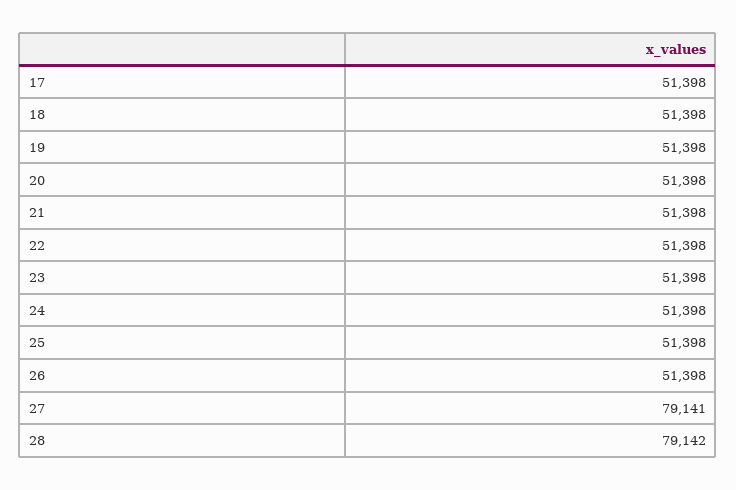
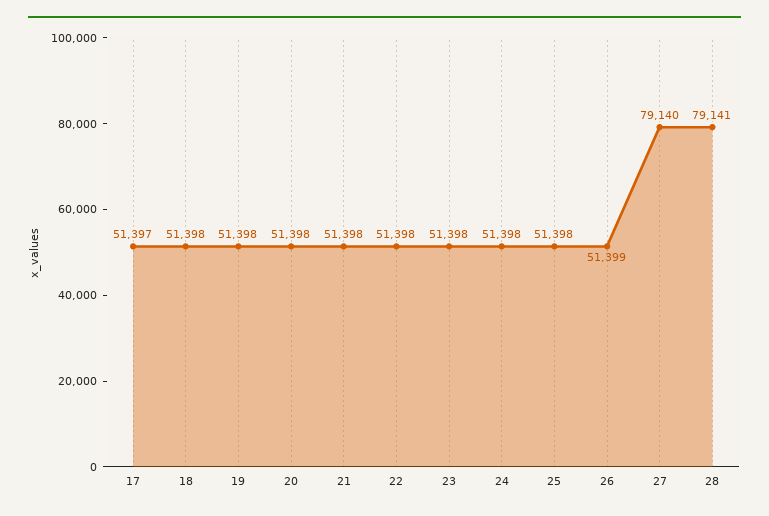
  {
-   "17": 51398,
+   "17": 51397,
    "18": 51398,
    "19": 51398,
    "20": 51398,
    "21": 51398,
    "22": 51398,
    "23": 51398,
    "24": 51398,
    "25": 51398,
-   "26": 51398,
+   "26": 51399,
-   "27": 79141,
+   "27": 79140,
-   "28": 79142
+   "28": 79141
  }

